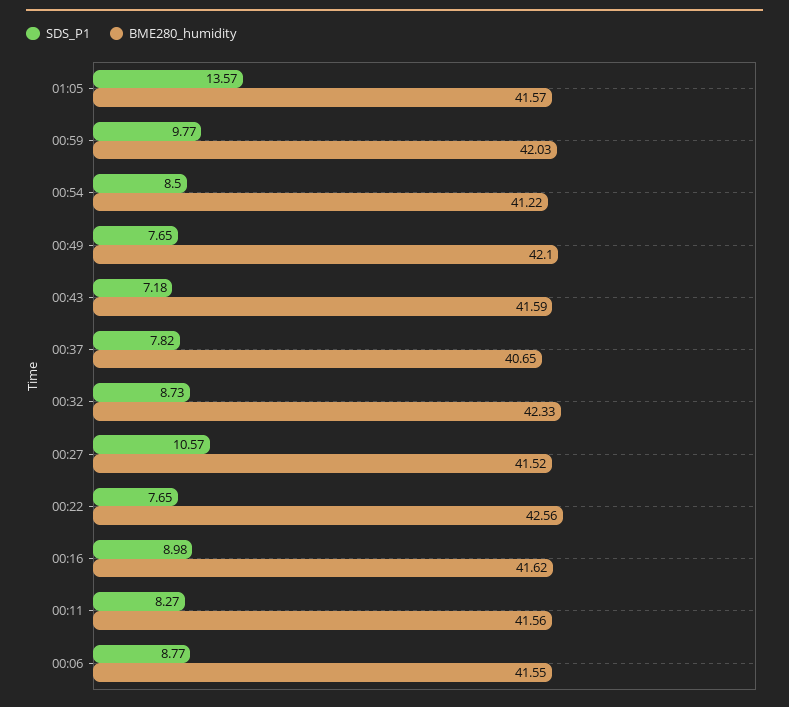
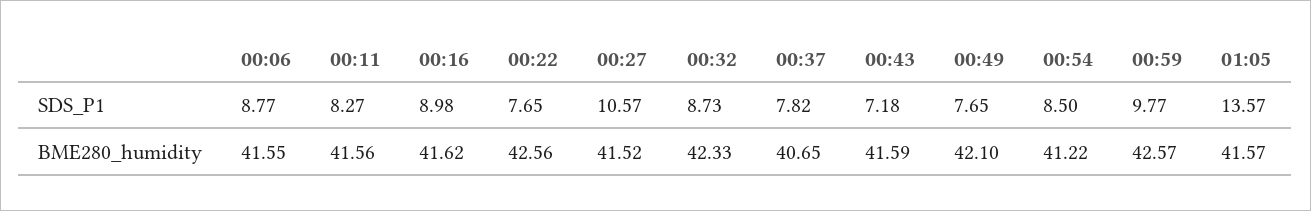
  {
    "SDS_P1": {
      "01:05": 13.57,
      "00:59": 9.77,
      "00:54": 8.5,
      "00:49": 7.65,
      "00:43": 7.18,
      "00:37": 7.82,
      "00:32": 8.73,
      "00:27": 10.57,
      "00:22": 7.65,
      "00:16": 8.98,
      "00:11": 8.27,
      "00:06": 8.77
    },
    "BME280_humidity": {
      "01:05": 41.57,
-     "00:59": 42.03,
+     "00:59": 42.57,
      "00:54": 41.22,
      "00:49": 42.1,
      "00:43": 41.59,
      "00:37": 40.65,
      "00:32": 42.33,
      "00:27": 41.52,
      "00:22": 42.56,
      "00:16": 41.62,
      "00:11": 41.56,
      "00:06": 41.55
    }
  }

